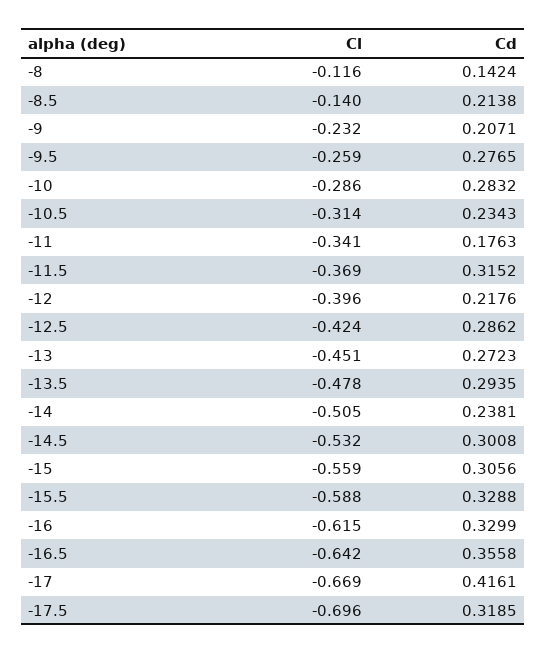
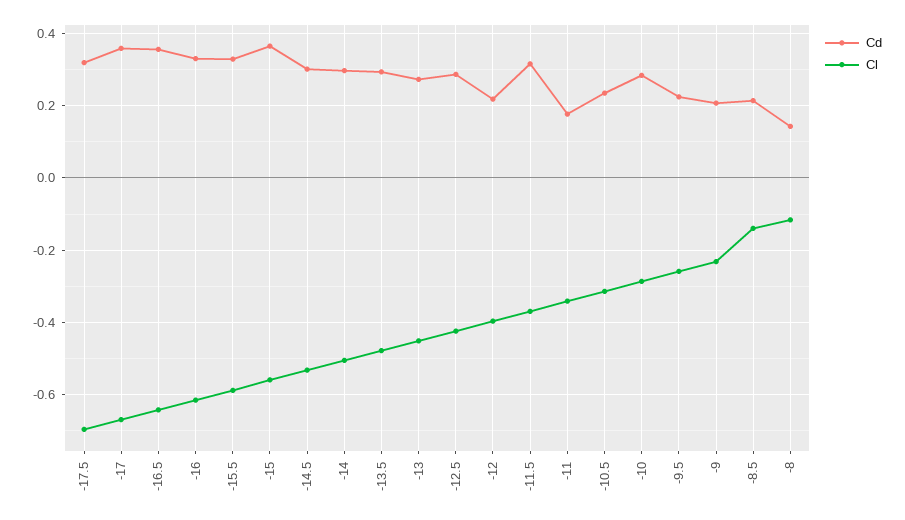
  {
    "Cl": {
      "-8": -0.116,
      "-8.5": -0.14,
      "-9": -0.232,
      "-9.5": -0.259,
      "-10": -0.286,
      "-10.5": -0.314,
      "-11": -0.341,
      "-11.5": -0.369,
      "-12": -0.396,
      "-12.5": -0.424,
      "-13": -0.451,
      "-13.5": -0.478,
      "-14": -0.505,
      "-14.5": -0.532,
      "-15": -0.559,
      "-15.5": -0.588,
      "-16": -0.615,
      "-16.5": -0.642,
      "-17": -0.669,
      "-17.5": -0.696
    },
    "Cd": {
      "-8": 0.1424,
      "-8.5": 0.2138,
      "-9": 0.2071,
-     "-9.5": 0.2765,
+     "-9.5": 0.22,
      "-10": 0.2832,
      "-10.5": 0.2343,
      "-11": 0.1763,
      "-11.5": 0.3152,
      "-12": 0.2176,
      "-12.5": 0.2862,
      "-13": 0.2723,
      "-13.5": 0.2935,
-     "-14": 0.2381,
+     "-14": 0.3,
      "-14.5": 0.3008,
-     "-15": 0.3056,
+     "-15": 0.36,
      "-15.5": 0.3288,
      "-16": 0.3299,
      "-16.5": 0.3558,
-     "-17": 0.4161,
+     "-17": 0.36,
      "-17.5": 0.3185
    }
  }

